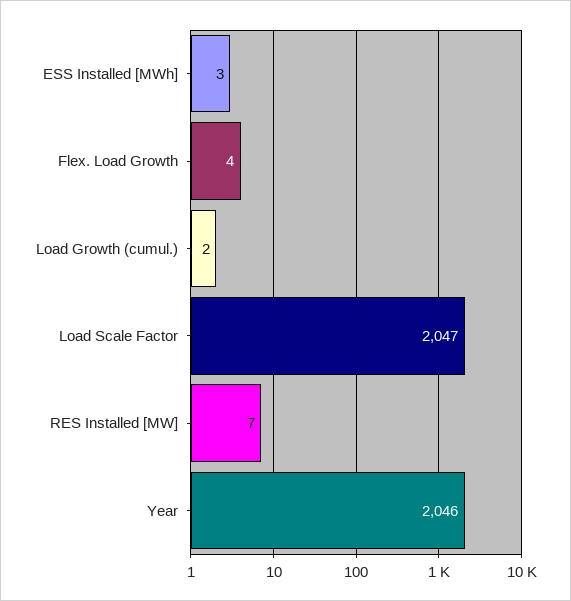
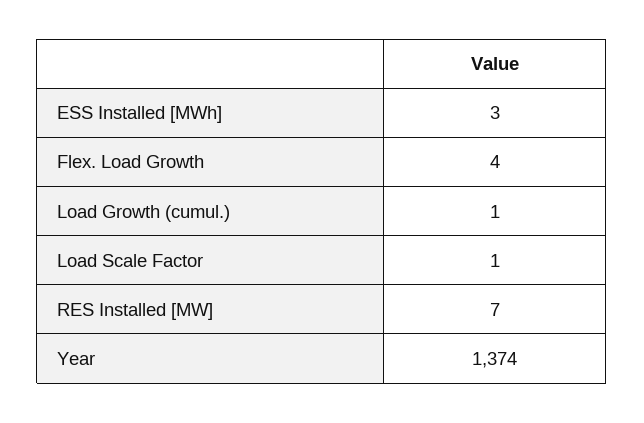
  {
    "ESS Installed [MWh]": 3,
    "Flex. Load Growth": 4,
-   "Load Growth (cumul.)": 2,
+   "Load Growth (cumul.)": 1,
-   "Load Scale Factor": 2047,
+   "Load Scale Factor": 1,
    "RES Installed [MW]": 7,
-   "Year": 2046
+   "Year": 1374
  }

